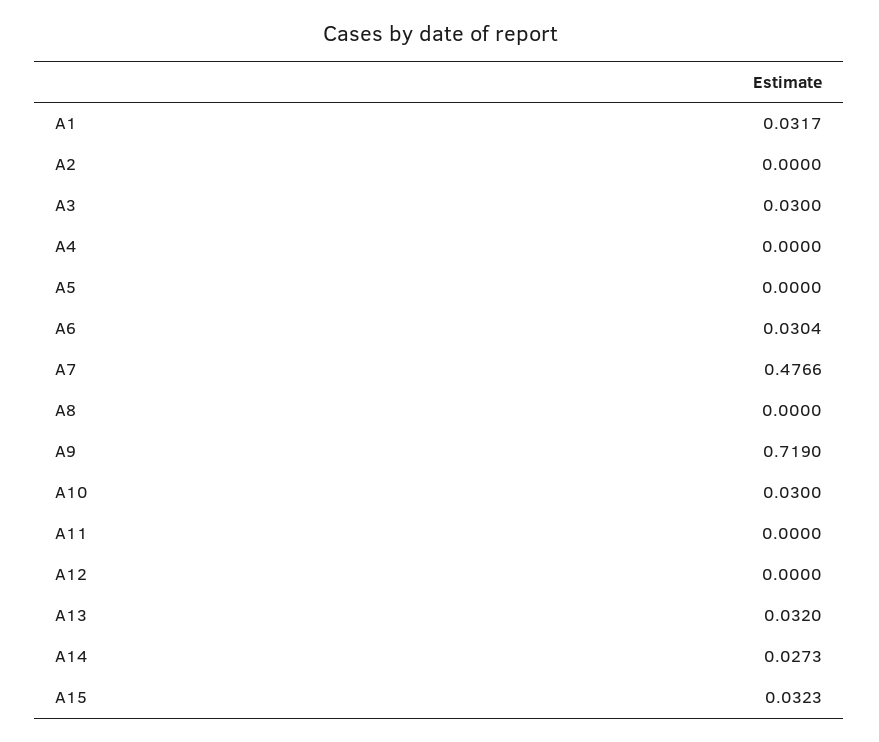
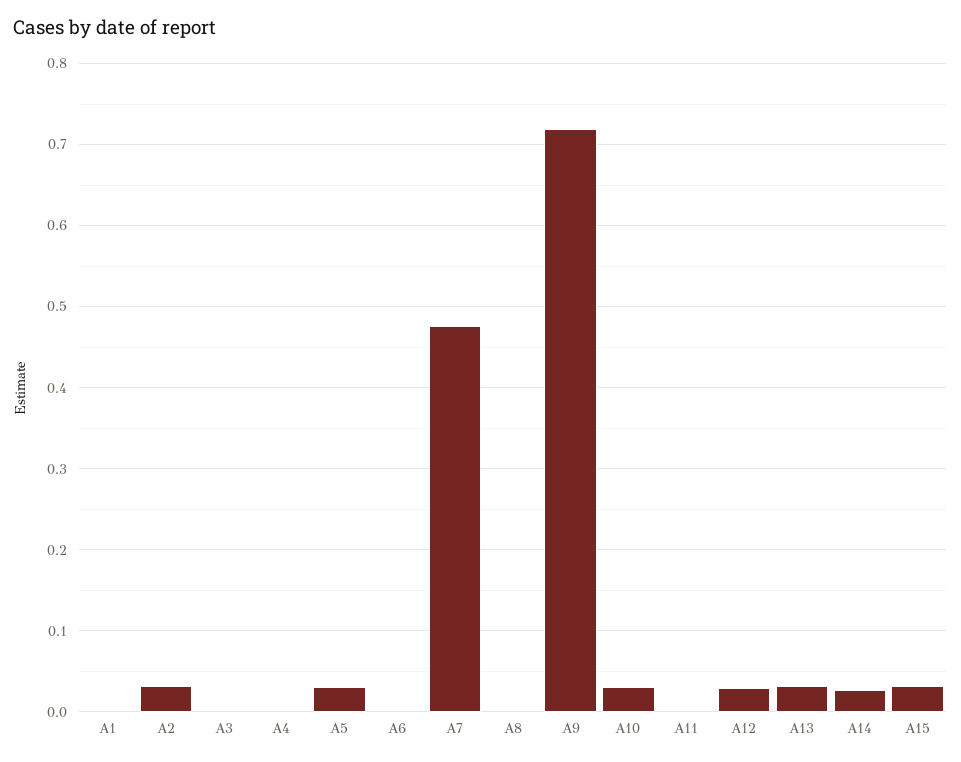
  {
-   "A1": 0.0317,
+   "A1": 0,
-   "A2": 0,
+   "A2": 0.03,
-   "A3": 0.03,
+   "A3": 0,
    "A4": 0,
-   "A5": 0,
+   "A5": 0.03,
-   "A6": 0.0304,
+   "A6": 0,
    "A7": 0.4766,
    "A8": 0,
    "A9": 0.719,
    "A10": 0.03,
    "A11": 0,
-   "A12": 0,
+   "A12": 0.03,
    "A13": 0.032,
    "A14": 0.0273,
    "A15": 0.0323
  }

